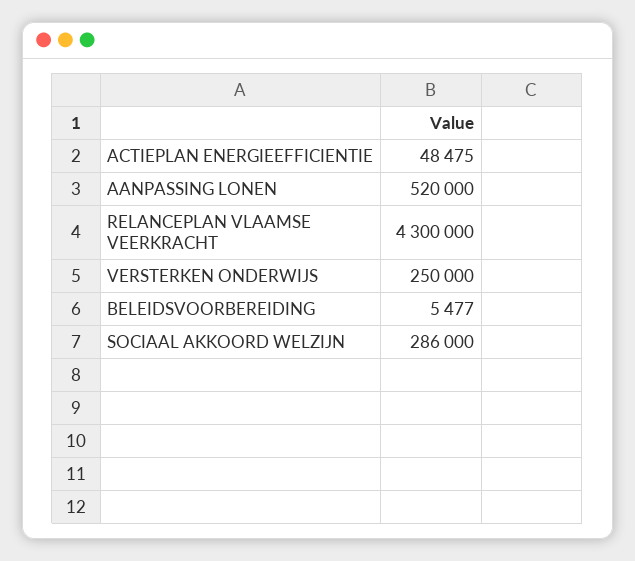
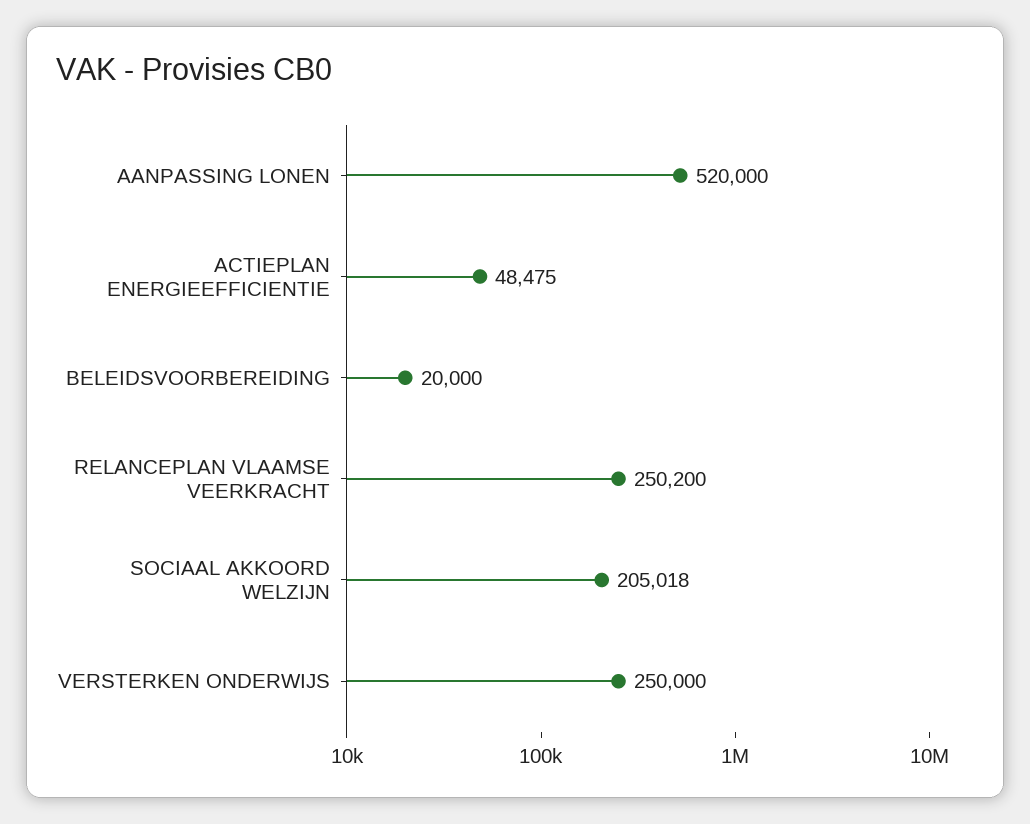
  {
    "ACTIEPLAN ENERGIEEFFICIENTIE": 48475,
    "AANPASSING LONEN": 520000,
-   "RELANCEPLAN VLAAMSE VEERKRACHT": 4300000,
+   "RELANCEPLAN VLAAMSE VEERKRACHT": 250200,
    "VERSTERKEN ONDERWIJS": 250000,
-   "BELEIDSVOORBEREIDING": 5477,
+   "BELEIDSVOORBEREIDING": 20000,
-   "SOCIAAL AKKOORD WELZIJN": 286000
+   "SOCIAAL AKKOORD WELZIJN": 205018
  }

